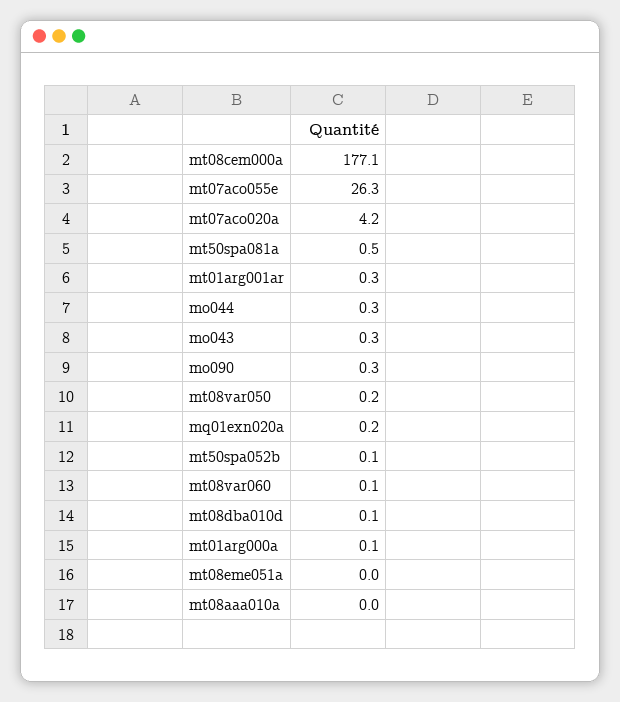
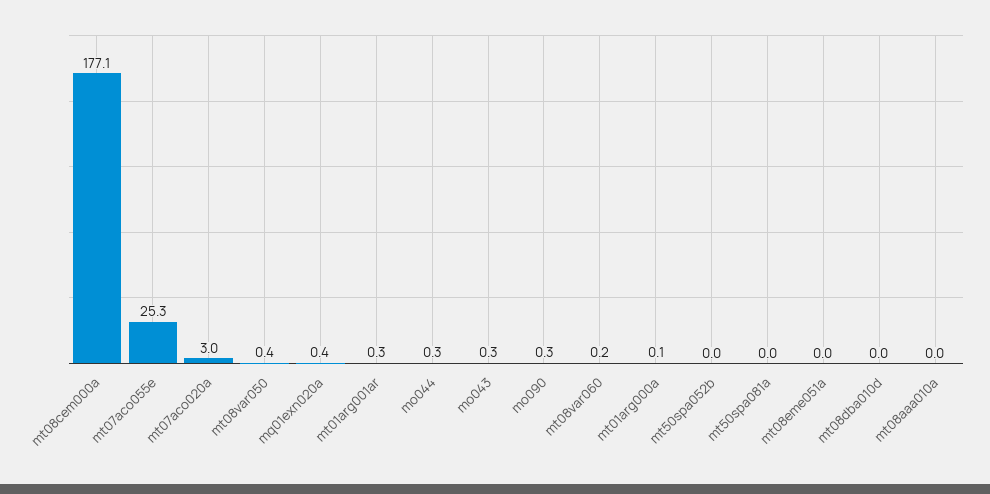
  {
    "mt08cem000a": 177.1,
-   "mt07aco055e": 26.3,
+   "mt07aco055e": 25.3,
-   "mt07aco020a": 4.2,
+   "mt07aco020a": 3,
-   "mt50spa081a": 0.5,
+   "mt50spa081a": 0,
    "mt01arg001ar": 0.3,
    "mo044": 0.3,
    "mo043": 0.3,
    "mo090": 0.3,
-   "mt08var050": 0.2,
+   "mt08var050": 0.4,
-   "mq01exn020a": 0.2,
+   "mq01exn020a": 0.4,
-   "mt50spa052b": 0.1,
+   "mt50spa052b": 0,
-   "mt08var060": 0.1,
+   "mt08var060": 0.2,
-   "mt08dba010d": 0.1,
+   "mt08dba010d": 0,
    "mt01arg000a": 0.1,
    "mt08eme051a": 0,
    "mt08aaa010a": 0
  }

